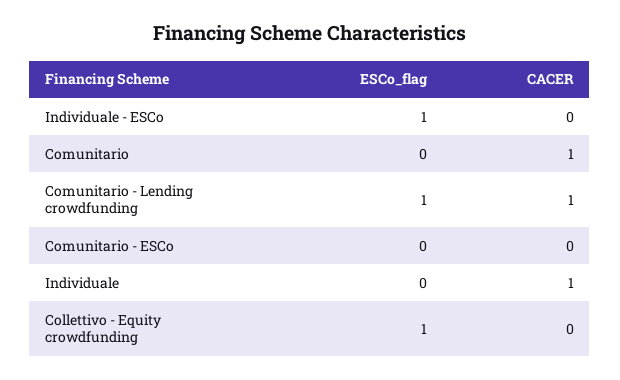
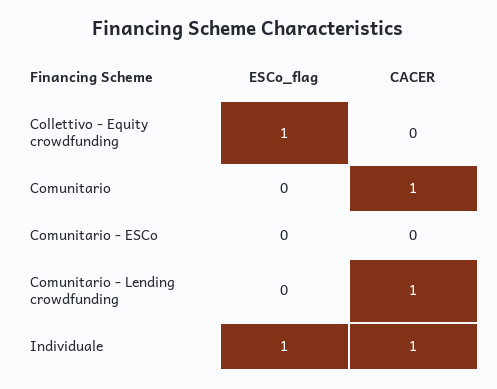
  {
    "ESCo_flag": {
-     "Individuale - ESCo": 1,
      "Comunitario": 0,
-     "Comunitario - Lending crowdfunding": 1,
+     "Comunitario - Lending crowdfunding": 0,
      "Comunitario - ESCo": 0,
-     "Individuale": 0,
+     "Individuale": 1,
      "Collettivo - Equity crowdfunding": 1
    },
    "CACER": {
-     "Individuale - ESCo": 0,
      "Comunitario": 1,
      "Comunitario - Lending crowdfunding": 1,
      "Comunitario - ESCo": 0,
      "Individuale": 1,
      "Collettivo - Equity crowdfunding": 0
    }
  }

